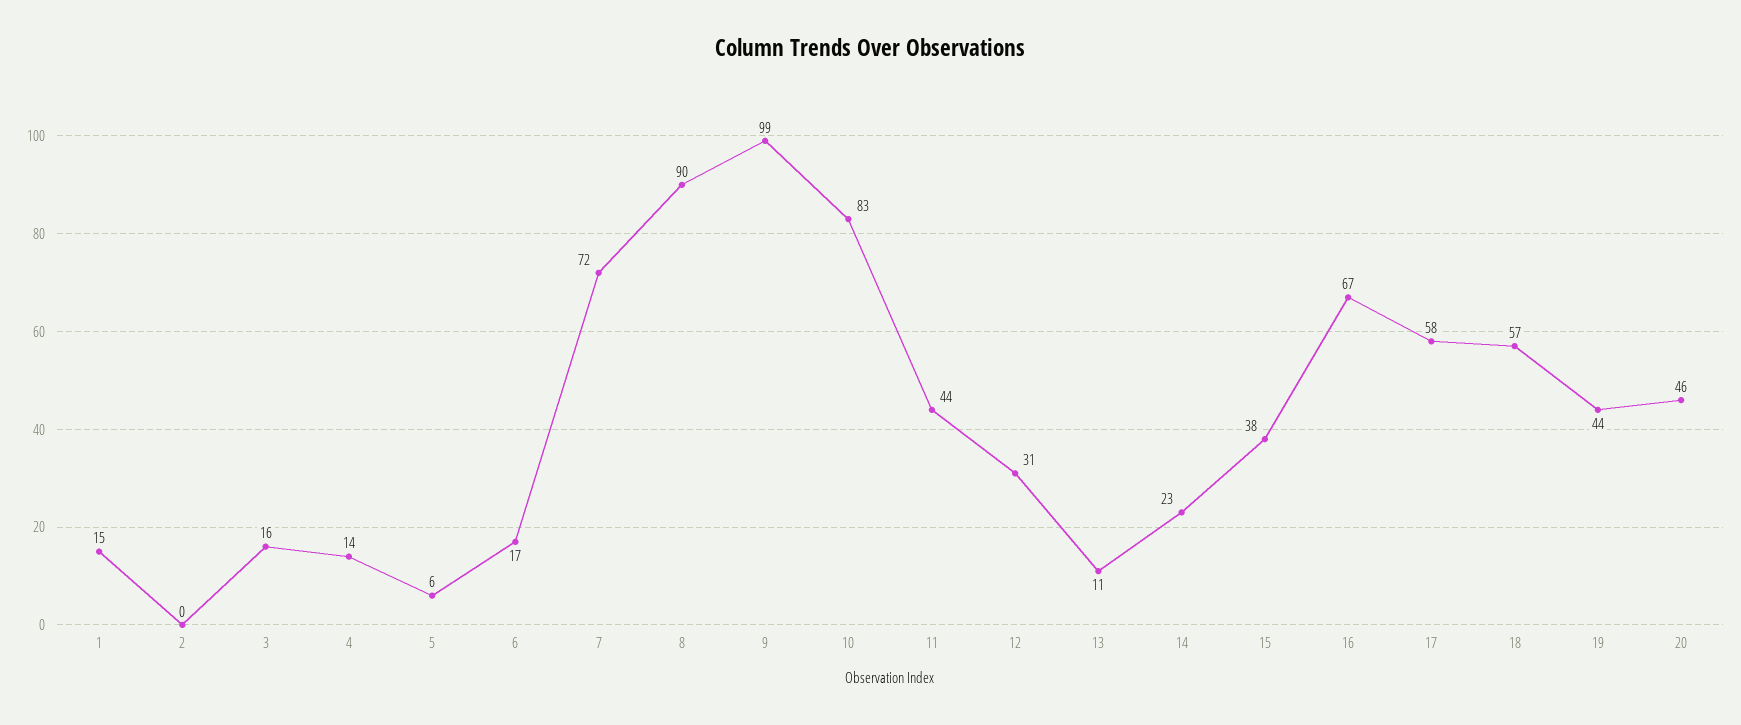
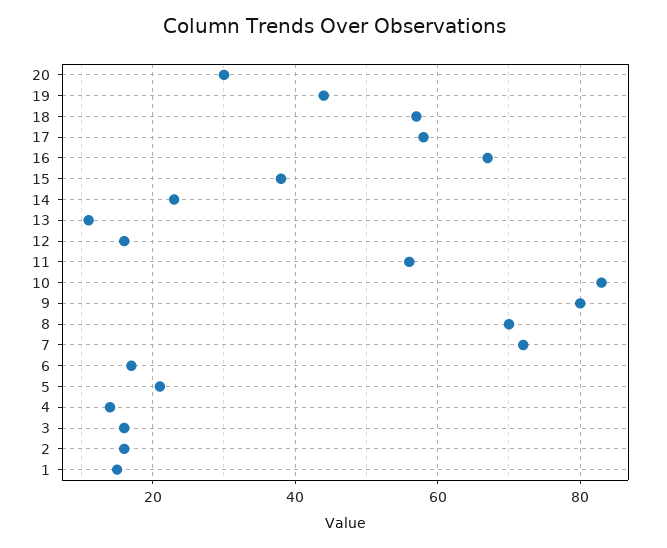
  {
    "1": 15,
-   "2": 0,
+   "2": 15,
    "3": 16,
    "4": 14,
-   "5": 6,
+   "5": 20,
    "6": 17,
    "7": 72,
-   "8": 90,
+   "8": 70,
-   "9": 99,
+   "9": 80,
    "10": 83,
-   "11": 44,
+   "11": 55,
-   "12": 31,
+   "12": 15,
    "13": 11,
    "14": 23,
    "15": 38,
    "16": 67,
    "17": 58,
    "18": 57,
    "19": 44,
-   "20": 46
+   "20": 30
  }

